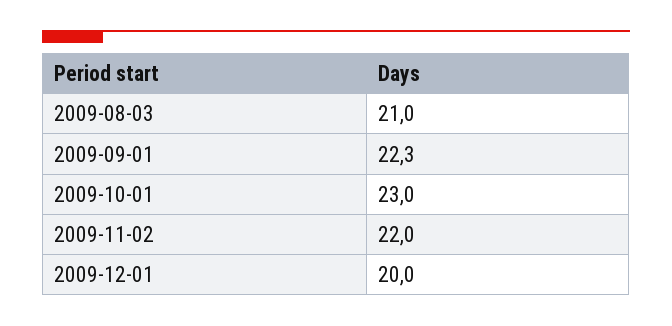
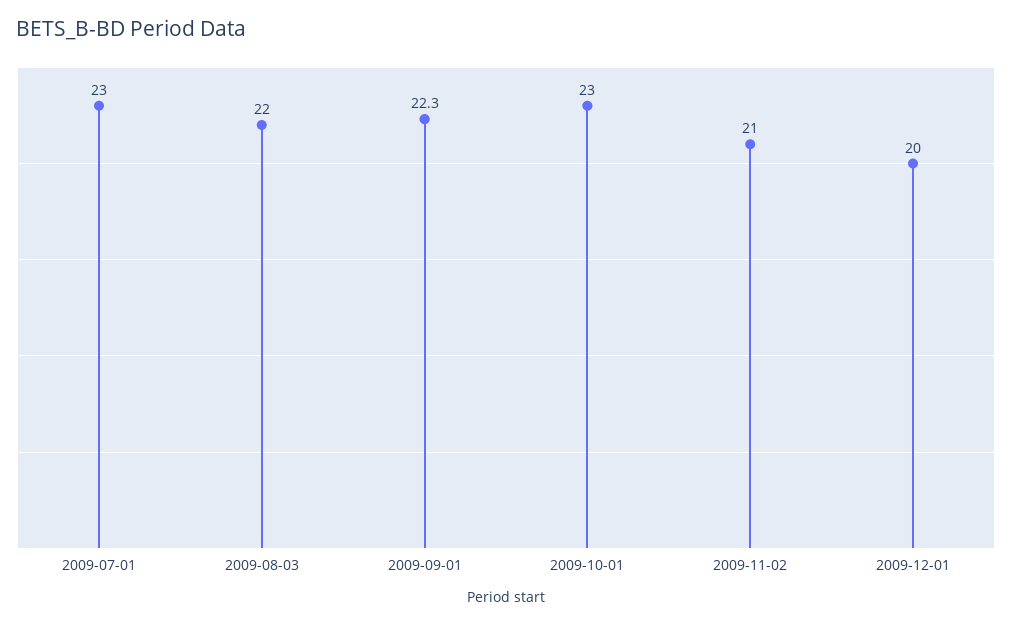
  {
-   "2009-08-03": 21,
+   "2009-08-03": 22,
    "2009-09-01": 22.3,
    "2009-10-01": 23,
-   "2009-11-02": 22,
+   "2009-11-02": 21,
-   "2009-12-01": 20
+   "2009-12-01": 20,
+   "2009-07-01": 23
  }

